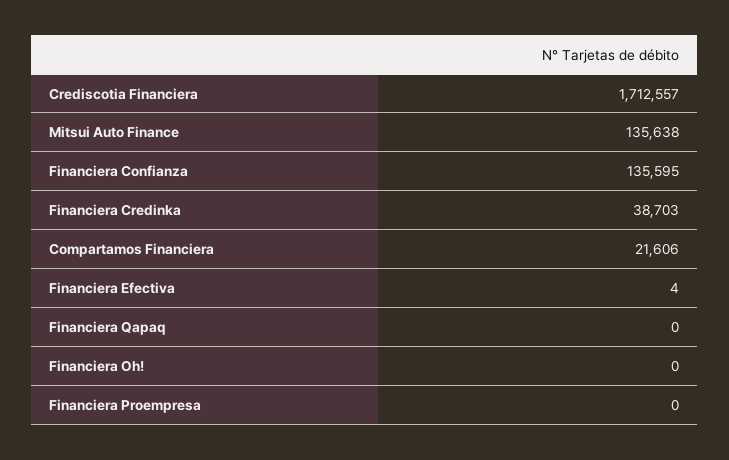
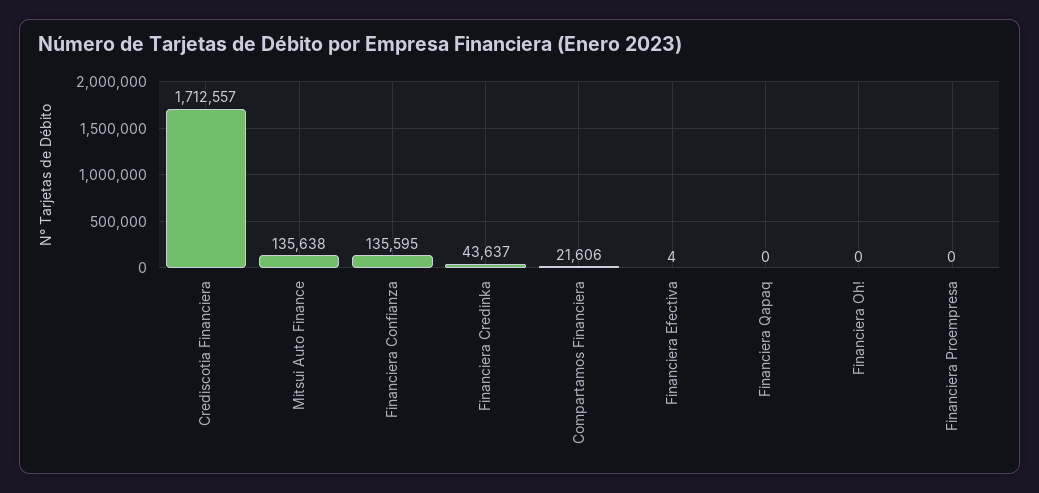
  {
    "Crediscotia Financiera": 1712557,
    "Mitsui Auto Finance": 135638,
    "Financiera Confianza": 135595,
-   "Financiera Credinka": 38703,
+   "Financiera Credinka": 43637,
    "Compartamos Financiera": 21606,
    "Financiera Efectiva": 4,
    "Financiera Qapaq": 0,
    "Financiera Oh!": 0,
    "Financiera Proempresa": 0
  }

